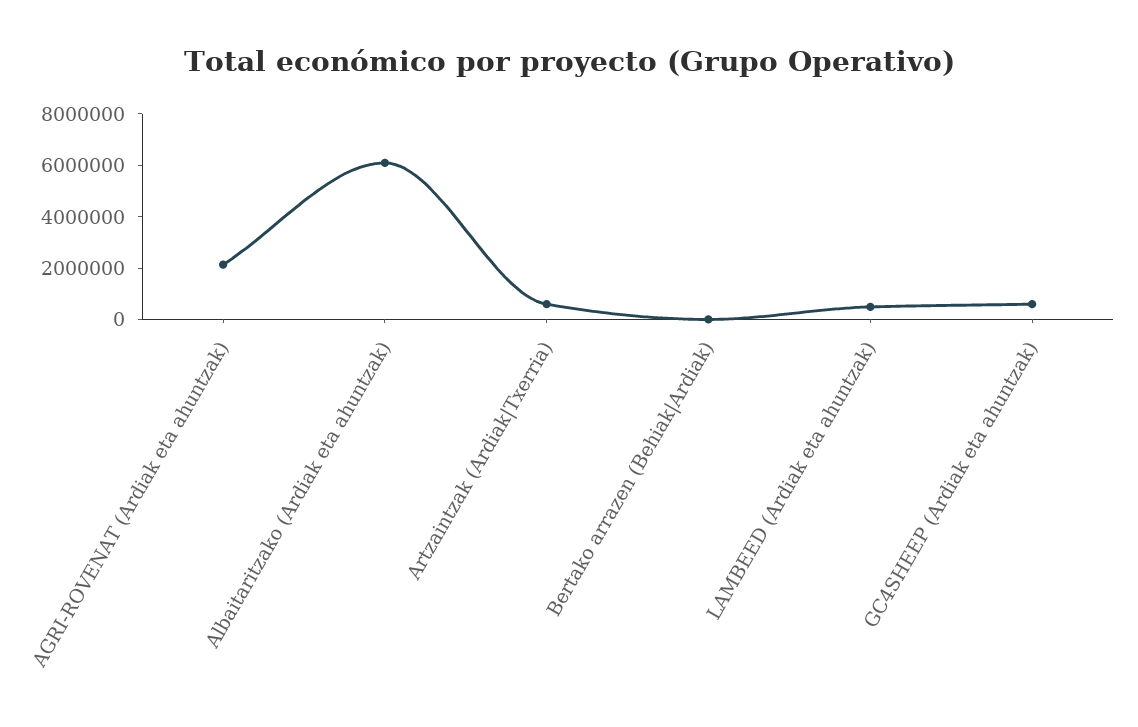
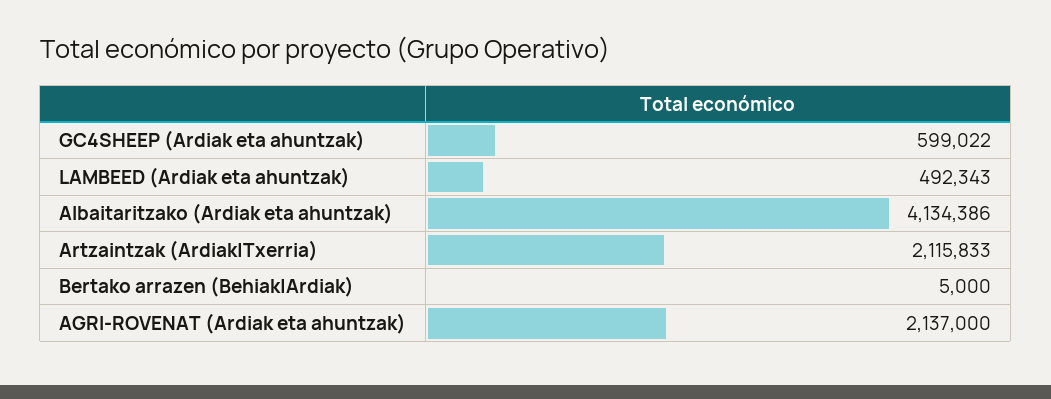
  {
    "AGRI-ROVENAT (Ardiak eta ahuntzak)": 2137000,
-   "Albaitaritzako (Ardiak eta ahuntzak)": 6000000,
+   "Albaitaritzako (Ardiak eta ahuntzak)": 4134386,
-   "Artzaintzak (Ardiak|Txerria)": 500000,
+   "Artzaintzak (Ardiak|Txerria)": 2115833,
    "Bertako arrazen (Behiak|Ardiak)": 5000,
    "LAMBEED (Ardiak eta ahuntzak)": 492343,
    "GC4SHEEP (Ardiak eta ahuntzak)": 599022
  }

